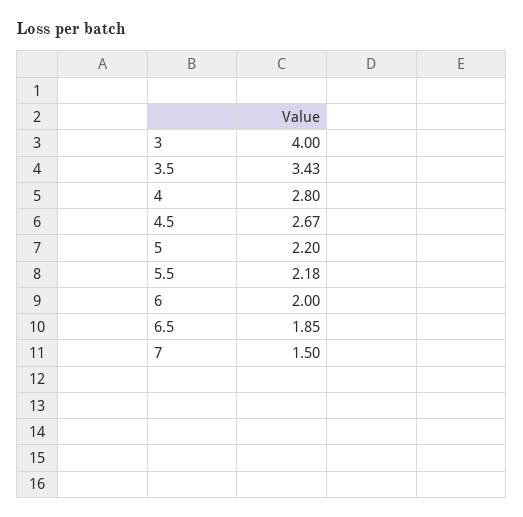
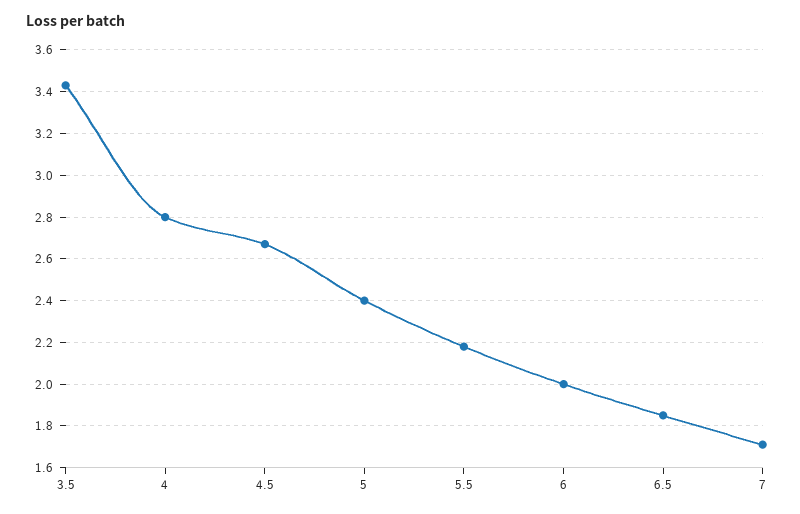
  {
-   "3": 4,
    "3.5": 3.43,
    "4": 2.8,
    "4.5": 2.67,
-   "5": 2.2,
+   "5": 2.4,
    "5.5": 2.18,
    "6": 2,
    "6.5": 1.85,
-   "7": 1.5
+   "7": 1.7
  }

